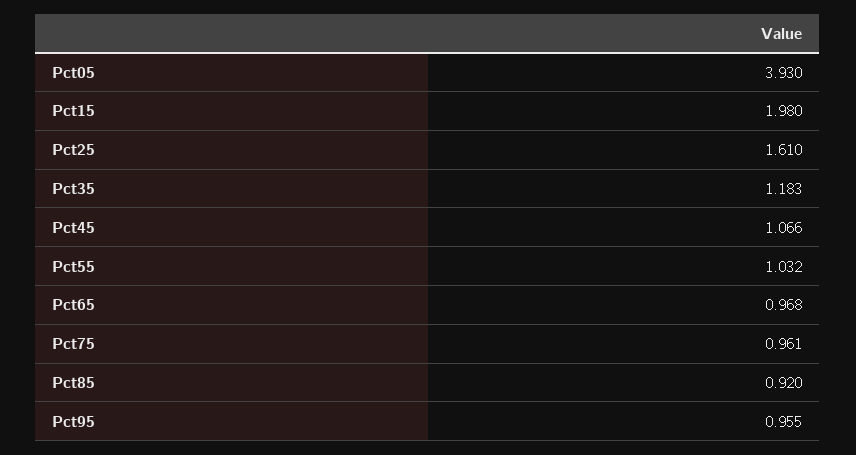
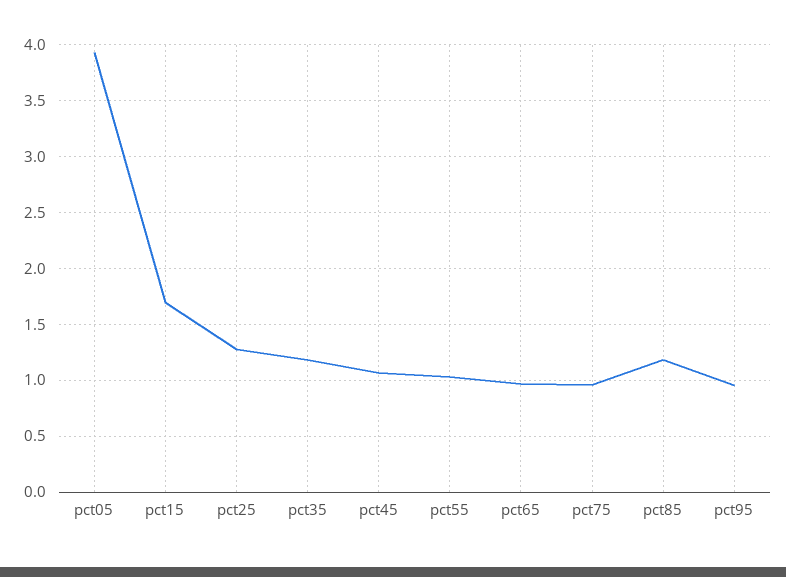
  {
    "Pct05": 3.93,
-   "Pct15": 1.98,
+   "Pct15": 1.7,
-   "Pct25": 1.61,
+   "Pct25": 1.3,
    "Pct35": 1.183,
    "Pct45": 1.066,
    "Pct55": 1.032,
    "Pct65": 0.968,
    "Pct75": 0.961,
-   "Pct85": 0.92,
+   "Pct85": 1.2,
    "Pct95": 0.955
  }

